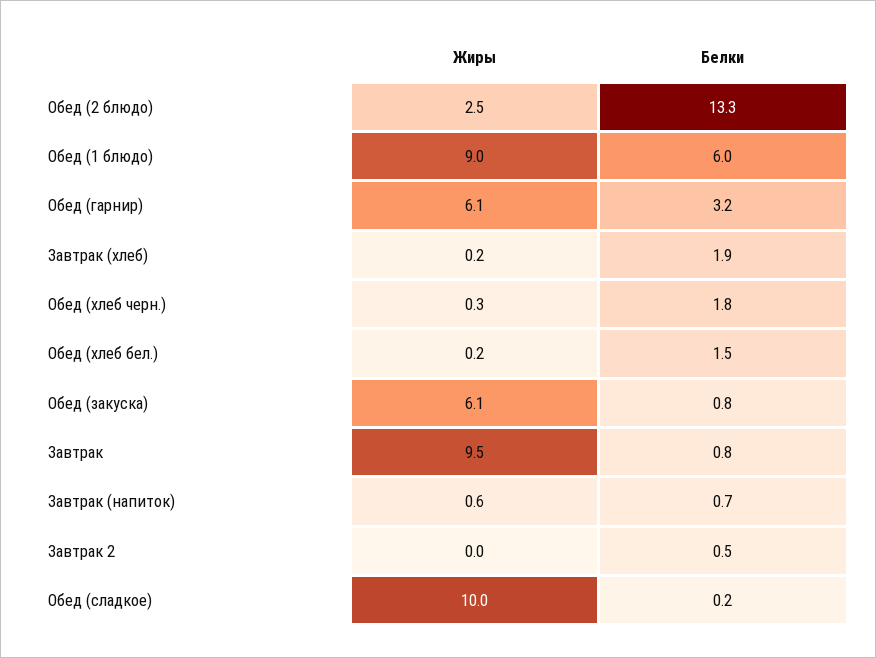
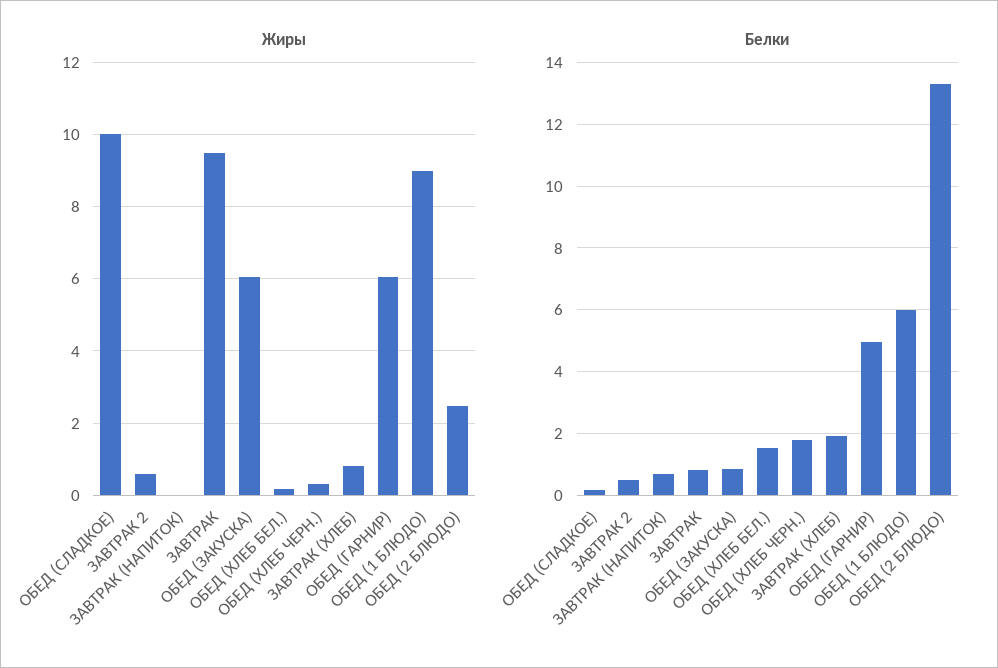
  {
    "Жиры": {
      "Обед (2 блюдо)": 2.5,
      "Обед (1 блюдо)": 9,
      "Обед (гарнир)": 6.1,
-     "Завтрак (хлеб)": 0.2,
+     "Завтрак (хлеб)": 0.8,
      "Обед (хлеб черн.)": 0.3,
      "Обед (хлеб бел.)": 0.2,
      "Обед (закуска)": 6.1,
      "Завтрак": 9.5,
-     "Завтрак (напиток)": 0.6,
+     "Завтрак (напиток)": 0,
-     "Завтрак 2": 0,
+     "Завтрак 2": 0.6,
      "Обед (сладкое)": 10
    },
    "Белки": {
      "Обед (2 блюдо)": 13.3,
      "Обед (1 блюдо)": 6,
-     "Обед (гарнир)": 3.2,
+     "Обед (гарнир)": 5,
      "Завтрак (хлеб)": 1.9,
      "Обед (хлеб черн.)": 1.8,
      "Обед (хлеб бел.)": 1.5,
      "Обед (закуска)": 0.8,
      "Завтрак": 0.8,
      "Завтрак (напиток)": 0.7,
      "Завтрак 2": 0.5,
      "Обед (сладкое)": 0.2
    }
  }

